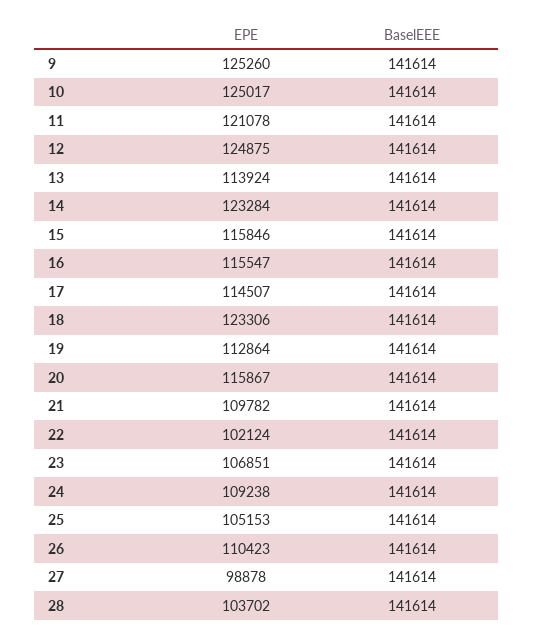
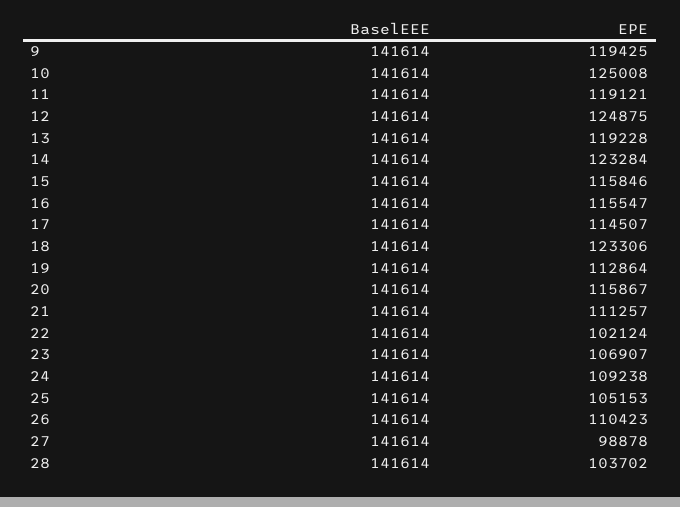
  {
    "EPE": {
-     "9": 125260,
+     "9": 119425,
-     "10": 125017,
+     "10": 125008,
-     "11": 121078,
+     "11": 119121,
      "12": 124875,
-     "13": 113924,
+     "13": 119228,
      "14": 123284,
      "15": 115846,
      "16": 115547,
      "17": 114507,
      "18": 123306,
      "19": 112864,
      "20": 115867,
-     "21": 109782,
+     "21": 111257,
      "22": 102124,
-     "23": 106851,
+     "23": 106907,
      "24": 109238,
      "25": 105153,
      "26": 110423,
      "27": 98878,
      "28": 103702
    },
    "BaselEEE": {
      "9": 141614,
      "10": 141614,
      "11": 141614,
      "12": 141614,
      "13": 141614,
      "14": 141614,
      "15": 141614,
      "16": 141614,
      "17": 141614,
      "18": 141614,
      "19": 141614,
      "20": 141614,
      "21": 141614,
      "22": 141614,
      "23": 141614,
      "24": 141614,
      "25": 141614,
      "26": 141614,
      "27": 141614,
      "28": 141614
    }
  }

